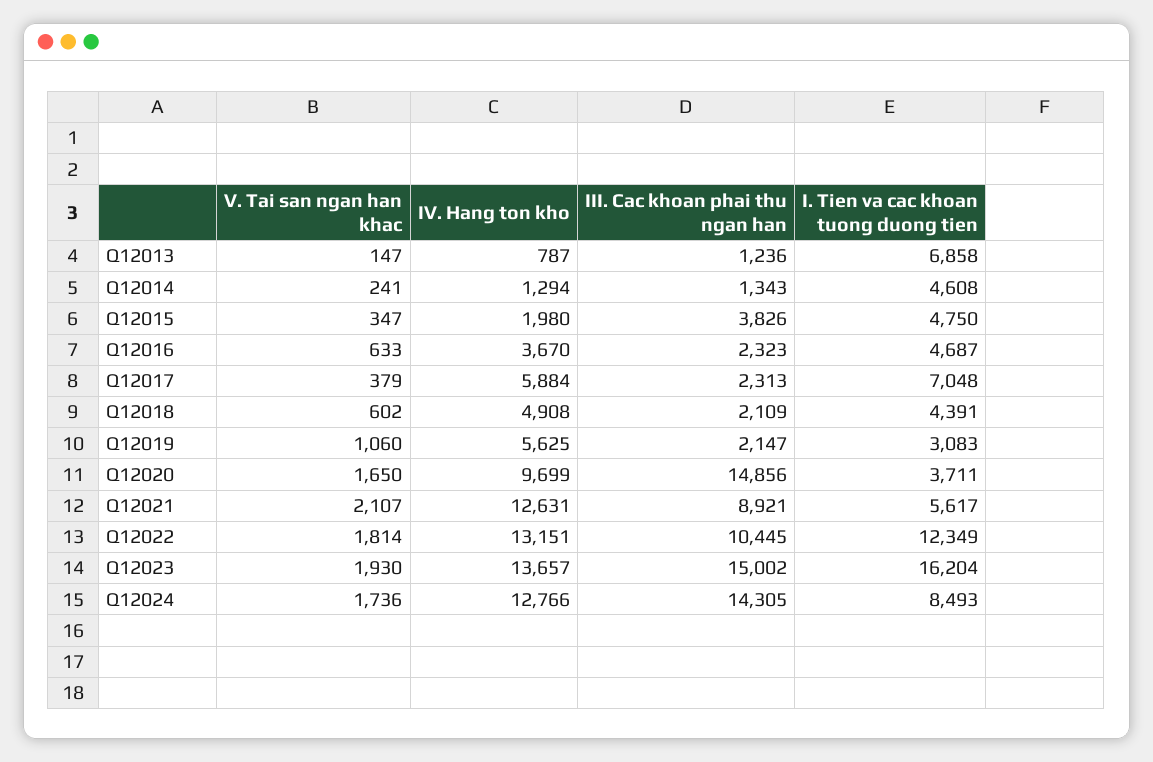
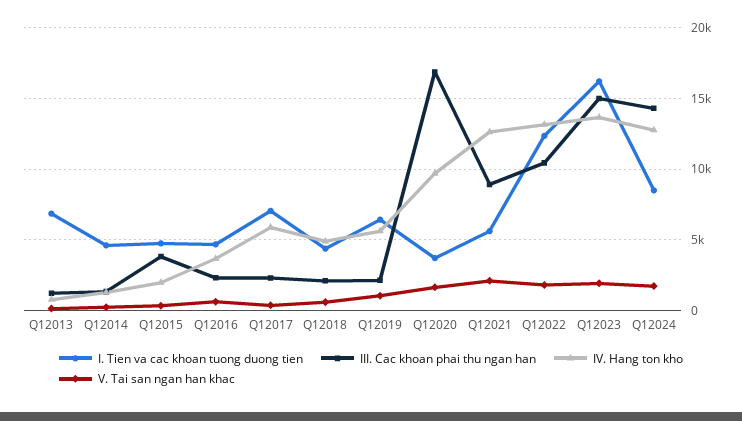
  {
    "V. Tai san ngan han khac": {
      "Q12013": 147,
      "Q12014": 241,
      "Q12015": 347,
      "Q12016": 633,
      "Q12017": 379,
      "Q12018": 602,
      "Q12019": 1060,
      "Q12020": 1650,
      "Q12021": 2107,
      "Q12022": 1814,
      "Q12023": 1930,
      "Q12024": 1736
    },
    "IV. Hang ton kho": {
      "Q12013": 787,
      "Q12014": 1294,
      "Q12015": 1980,
      "Q12016": 3670,
      "Q12017": 5884,
      "Q12018": 4908,
      "Q12019": 5625,
      "Q12020": 9699,
      "Q12021": 12631,
      "Q12022": 13151,
      "Q12023": 13657,
      "Q12024": 12766
    },
    "III. Cac khoan phai thu ngan han": {
      "Q12013": 1236,
      "Q12014": 1343,
      "Q12015": 3826,
      "Q12016": 2323,
      "Q12017": 2313,
      "Q12018": 2109,
      "Q12019": 2147,
-     "Q12020": 14856,
+     "Q12020": 17000,
      "Q12021": 8921,
      "Q12022": 10445,
      "Q12023": 15002,
      "Q12024": 14305
    },
    "I. Tien va cac khoan tuong duong tien": {
      "Q12013": 6858,
      "Q12014": 4608,
      "Q12015": 4750,
      "Q12016": 4687,
      "Q12017": 7048,
      "Q12018": 4391,
-     "Q12019": 3083,
+     "Q12019": 6500,
      "Q12020": 3711,
      "Q12021": 5617,
      "Q12022": 12349,
      "Q12023": 16204,
      "Q12024": 8493
    }
  }

